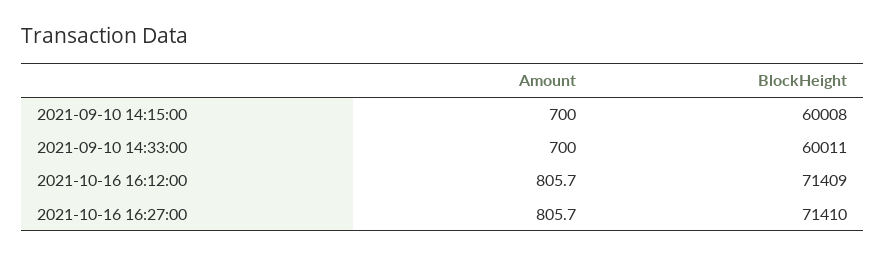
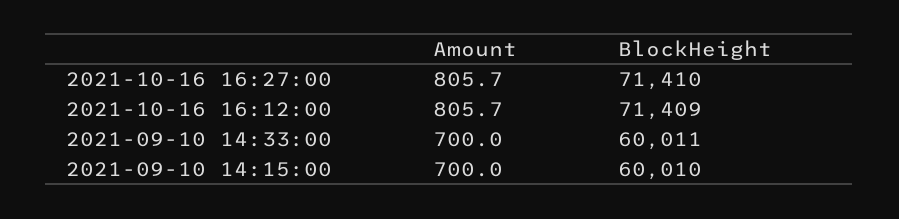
  {
    "Amount": {
      "2021-09-10 14:15:00": 700,
      "2021-09-10 14:33:00": 700,
      "2021-10-16 16:12:00": 805.7,
      "2021-10-16 16:27:00": 805.7
    },
    "BlockHeight": {
-     "2021-09-10 14:15:00": 60008,
+     "2021-09-10 14:15:00": 60010,
      "2021-09-10 14:33:00": 60011,
      "2021-10-16 16:12:00": 71409,
      "2021-10-16 16:27:00": 71410
    }
  }

